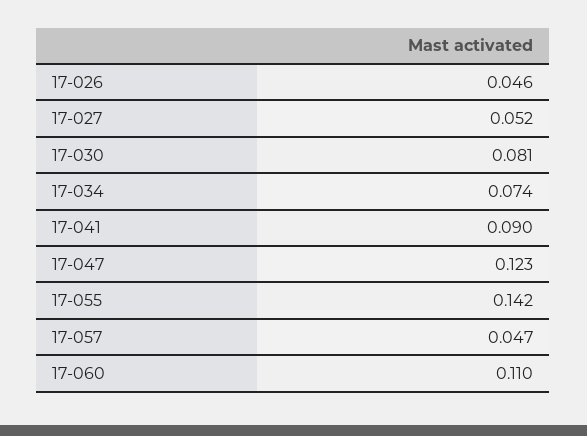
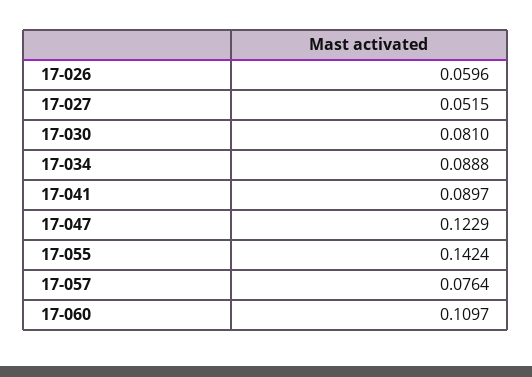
  {
-   "17-026": 0.046,
+   "17-026": 0.0596,
    "17-027": 0.0515,
    "17-030": 0.081,
-   "17-034": 0.074,
+   "17-034": 0.0888,
    "17-041": 0.0897,
    "17-047": 0.1229,
    "17-055": 0.1424,
-   "17-057": 0.047,
+   "17-057": 0.0764,
    "17-060": 0.1097
  }

